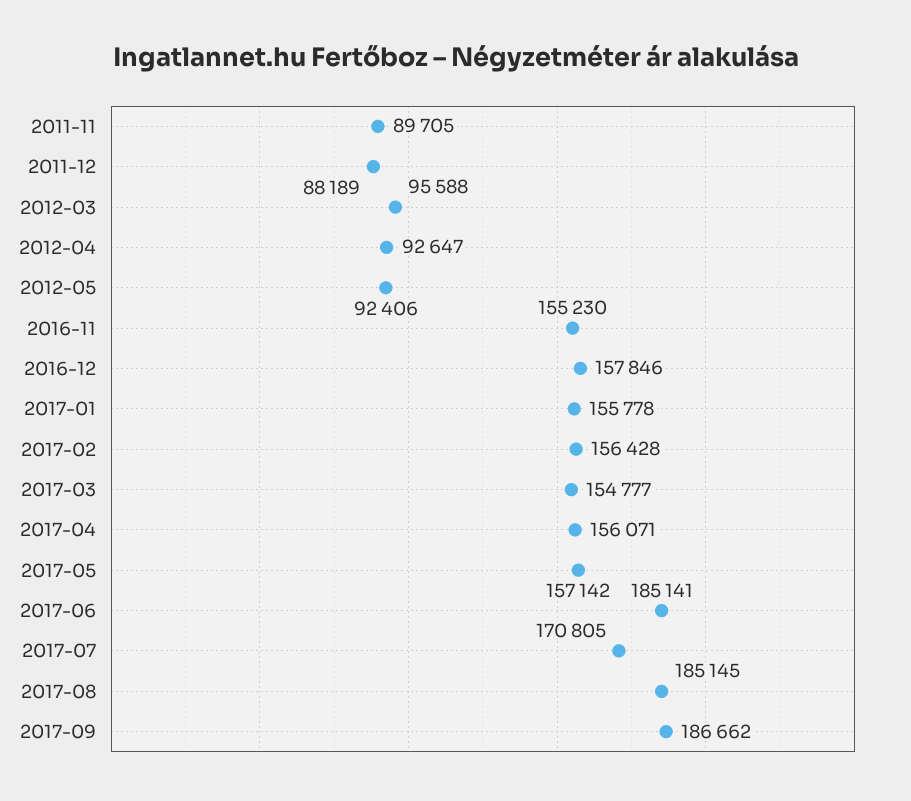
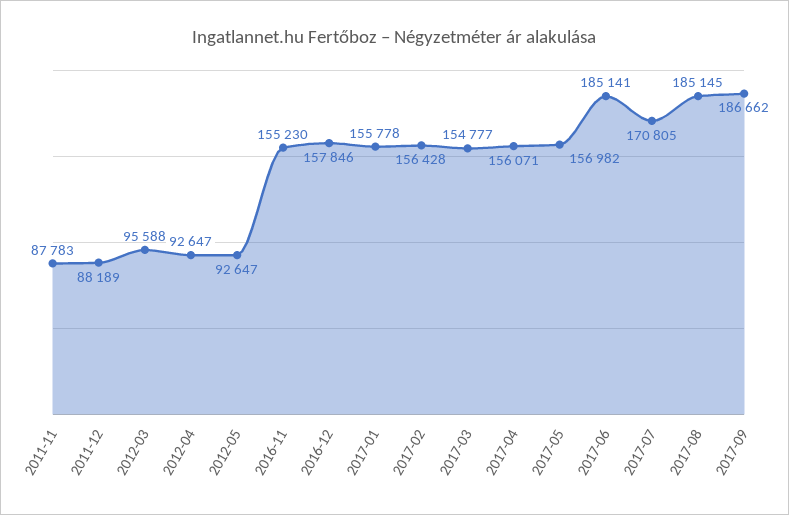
  {
-   "2011-11": 89705,
+   "2011-11": 87783,
    "2011-12": 88189,
    "2012-03": 95588,
    "2012-04": 92647,
-   "2012-05": 92406,
+   "2012-05": 92647,
    "2016-11": 155230,
    "2016-12": 157846,
    "2017-01": 155778,
    "2017-02": 156428,
    "2017-03": 154777,
    "2017-04": 156071,
-   "2017-05": 157142,
+   "2017-05": 156982,
    "2017-06": 185141,
    "2017-07": 170805,
    "2017-08": 185145,
    "2017-09": 186662
  }

